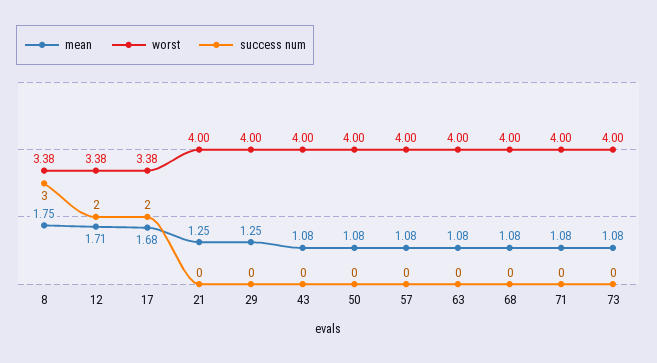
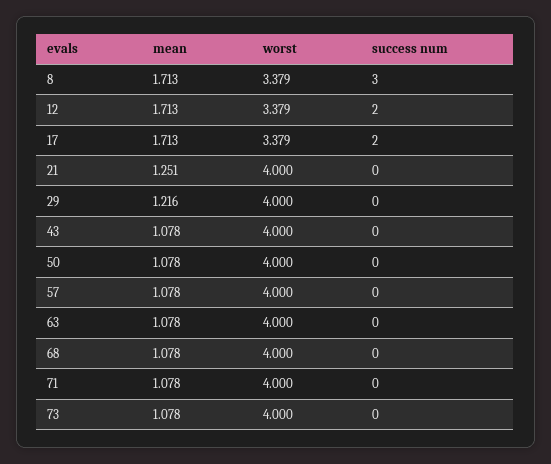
  {
    "mean": {
-     "8": 1.75,
+     "8": 1.713,
      "12": 1.713,
-     "17": 1.68,
+     "17": 1.713,
      "21": 1.251,
-     "29": 1.25,
+     "29": 1.216,
      "43": 1.078,
      "50": 1.078,
      "57": 1.078,
      "63": 1.078,
      "68": 1.078,
      "71": 1.078,
      "73": 1.078
    },
    "worst": {
      "8": 3.379,
      "12": 3.379,
      "17": 3.379,
      "21": 4,
      "29": 4,
      "43": 4,
      "50": 4,
      "57": 4,
      "63": 4,
      "68": 4,
      "71": 4,
      "73": 4
    },
    "success num": {
      "8": 3,
      "12": 2,
      "17": 2,
      "21": 0,
      "29": 0,
      "43": 0,
      "50": 0,
      "57": 0,
      "63": 0,
      "68": 0,
      "71": 0,
      "73": 0
    }
  }

